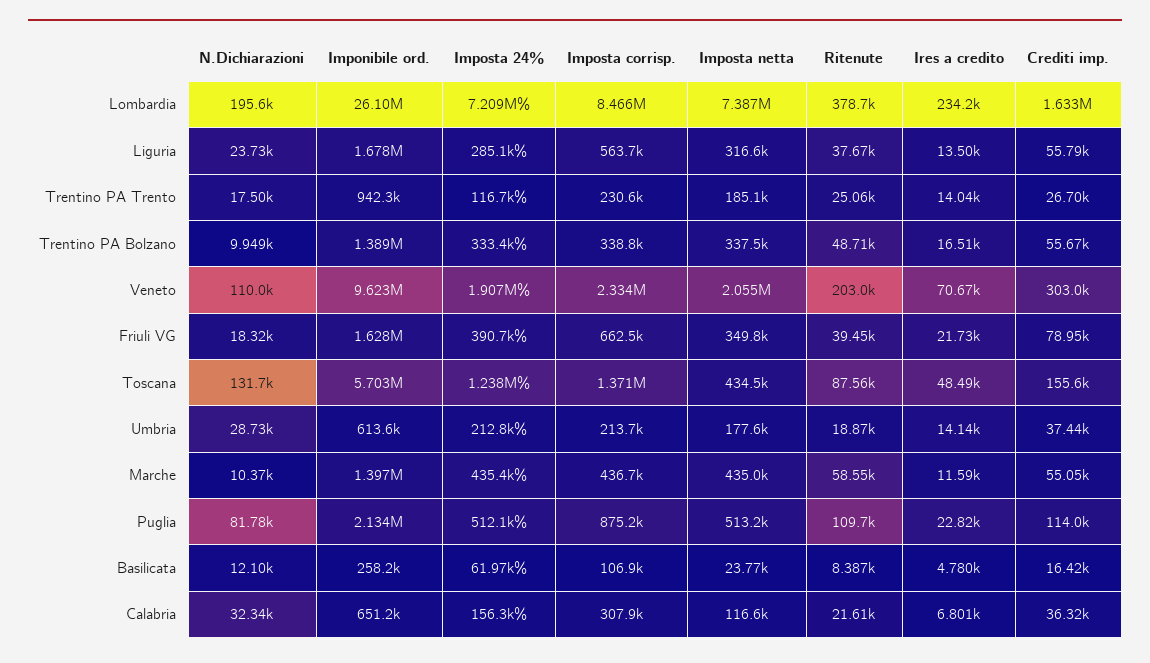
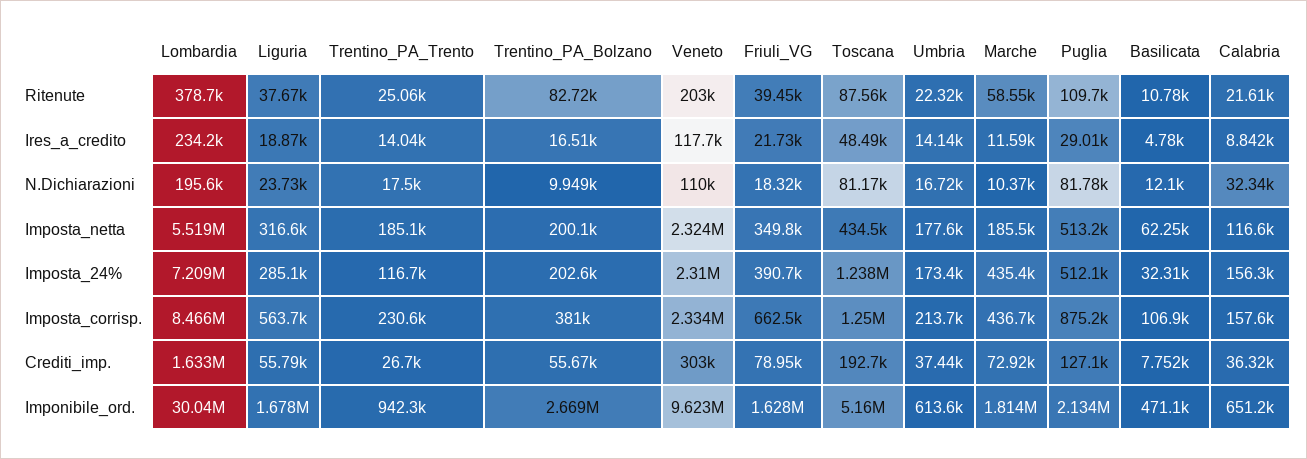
  {
    "N.Dichiarazioni": {
      "Lombardia": 195600,
      "Liguria": 23730,
      "Trentino PA Trento": 17500,
      "Trentino PA Bolzano": 9949,
      "Veneto": 110000,
      "Friuli VG": 18320,
-     "Toscana": 131700,
+     "Toscana": 81170,
-     "Umbria": 28730,
+     "Umbria": 16720,
      "Marche": 10370,
      "Puglia": 81780,
      "Basilicata": 12100,
      "Calabria": 32340
    },
    "Imponibile ord.": {
-     "Lombardia": 26100000,
+     "Lombardia": 30040000,
      "Liguria": 1678000,
      "Trentino PA Trento": 942300,
-     "Trentino PA Bolzano": 1389000,
+     "Trentino PA Bolzano": 2669000,
      "Veneto": 9623000,
      "Friuli VG": 1628000,
-     "Toscana": 5703000,
+     "Toscana": 5160000,
      "Umbria": 613600,
-     "Marche": 1397000,
+     "Marche": 1814000,
      "Puglia": 2134000,
-     "Basilicata": 258200,
+     "Basilicata": 471100,
      "Calabria": 651200
    },
    "Imposta 24%": {
      "Lombardia": 7209000,
      "Liguria": 285100,
      "Trentino PA Trento": 116700,
-     "Trentino PA Bolzano": 333400,
+     "Trentino PA Bolzano": 202600,
-     "Veneto": 1907000,
+     "Veneto": 2310000,
      "Friuli VG": 390700,
      "Toscana": 1238000,
-     "Umbria": 212800,
+     "Umbria": 173400,
      "Marche": 435400,
      "Puglia": 512100,
-     "Basilicata": 61970,
+     "Basilicata": 32310,
      "Calabria": 156300
    },
    "Imposta corrisp.": {
      "Lombardia": 8466000,
      "Liguria": 563700,
      "Trentino PA Trento": 230600,
-     "Trentino PA Bolzano": 338800,
+     "Trentino PA Bolzano": 381000,
      "Veneto": 2334000,
      "Friuli VG": 662500,
-     "Toscana": 1371000,
+     "Toscana": 1250000,
      "Umbria": 213700,
      "Marche": 436700,
      "Puglia": 875200,
      "Basilicata": 106900,
-     "Calabria": 307900
+     "Calabria": 157600
    },
    "Imposta netta": {
-     "Lombardia": 7387000,
+     "Lombardia": 5519000,
      "Liguria": 316600,
      "Trentino PA Trento": 185100,
-     "Trentino PA Bolzano": 337500,
+     "Trentino PA Bolzano": 200100,
-     "Veneto": 2055000,
+     "Veneto": 2324000,
      "Friuli VG": 349800,
      "Toscana": 434500,
      "Umbria": 177600,
-     "Marche": 435000,
+     "Marche": 185500,
      "Puglia": 513200,
-     "Basilicata": 23770,
+     "Basilicata": 62250,
      "Calabria": 116600
    },
    "Ritenute": {
      "Lombardia": 378700,
      "Liguria": 37670,
      "Trentino PA Trento": 25060,
-     "Trentino PA Bolzano": 48710,
+     "Trentino PA Bolzano": 82720,
      "Veneto": 203000,
      "Friuli VG": 39450,
      "Toscana": 87560,
-     "Umbria": 18870,
+     "Umbria": 22320,
      "Marche": 58550,
      "Puglia": 109700,
-     "Basilicata": 8387,
+     "Basilicata": 10780,
      "Calabria": 21610
    },
    "Ires a credito": {
      "Lombardia": 234200,
-     "Liguria": 13500,
+     "Liguria": 18870,
      "Trentino PA Trento": 14040,
      "Trentino PA Bolzano": 16510,
-     "Veneto": 70670,
+     "Veneto": 117700,
      "Friuli VG": 21730,
      "Toscana": 48490,
      "Umbria": 14140,
      "Marche": 11590,
-     "Puglia": 22820,
+     "Puglia": 29010,
      "Basilicata": 4780,
-     "Calabria": 6801
+     "Calabria": 8842
    },
    "Crediti imp.": {
      "Lombardia": 1633000,
      "Liguria": 55790,
      "Trentino PA Trento": 26700,
      "Trentino PA Bolzano": 55670,
      "Veneto": 303000,
      "Friuli VG": 78950,
-     "Toscana": 155600,
+     "Toscana": 192700,
      "Umbria": 37440,
-     "Marche": 55050,
+     "Marche": 72920,
-     "Puglia": 114000,
+     "Puglia": 127100,
-     "Basilicata": 16420,
+     "Basilicata": 7752,
      "Calabria": 36320
    }
  }

